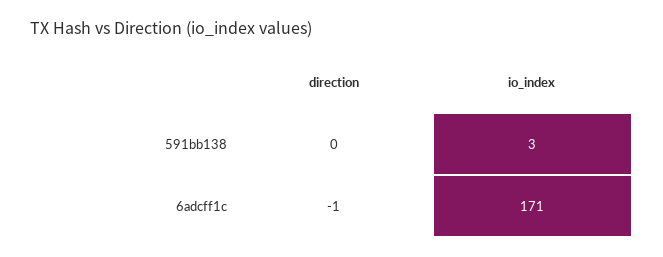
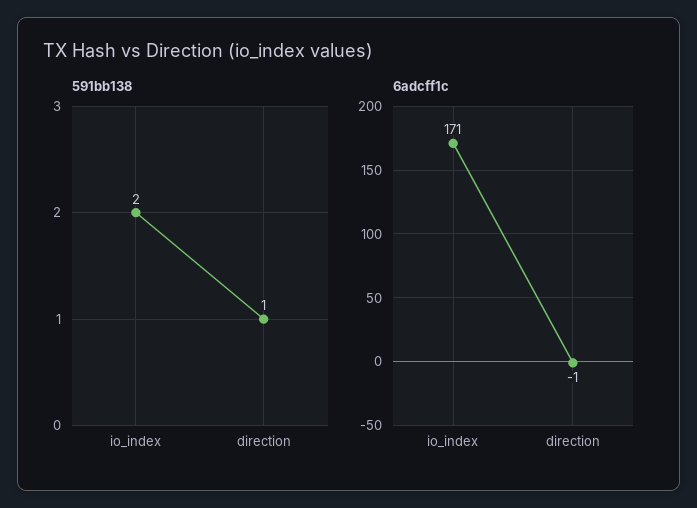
  {
    "591bb138": {
-     "direction": 0,
+     "direction": 1,
-     "io_index": 3
+     "io_index": 2
    },
    "6adcff1c": {
      "direction": -1,
      "io_index": 171
    }
  }

